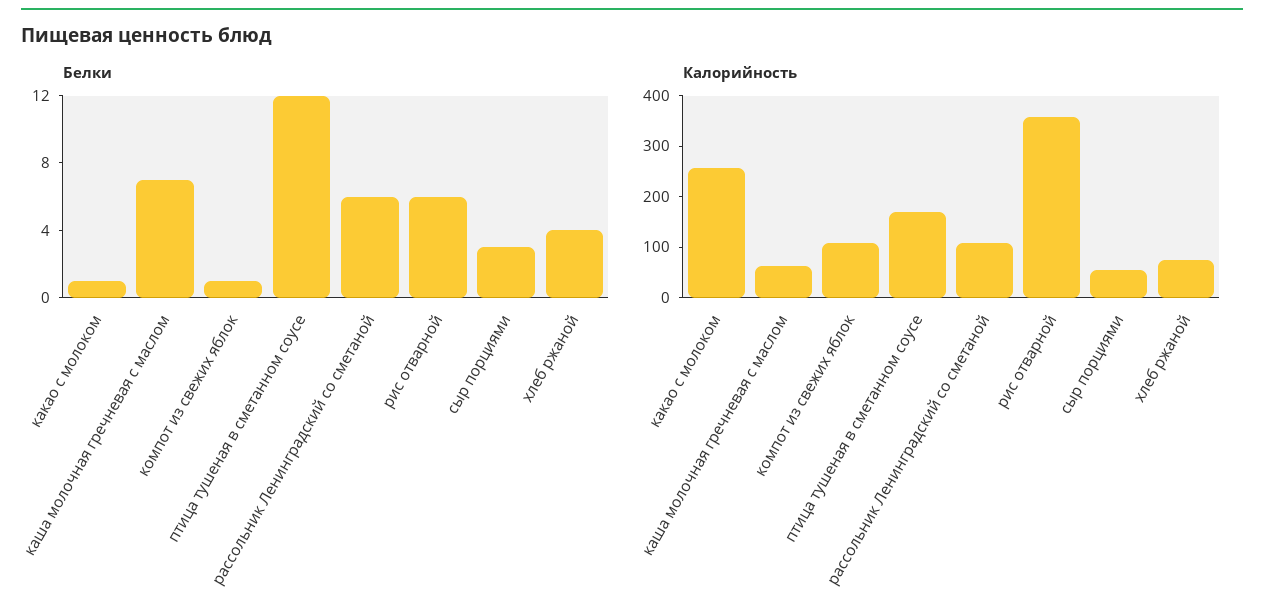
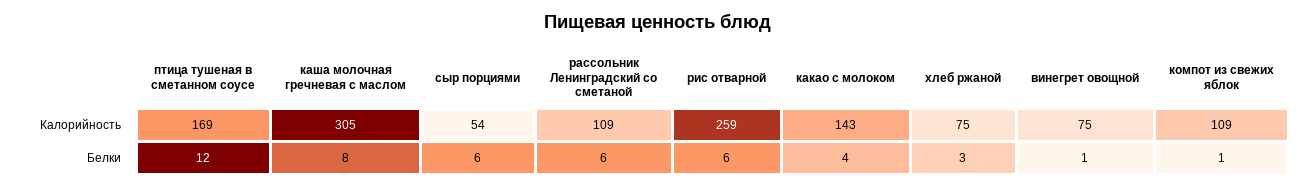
  {
    "Белки": {
-     "какао с молоком": 1,
+     "какао с молоком": 4,
-     "каша молочная гречневая с маслом": 7,
+     "каша молочная гречневая с маслом": 8,
      "компот из свежих яблок": 1,
      "птица тушеная в сметанном соусе": 12,
      "рассольник Ленинградский со сметаной": 6,
      "рис отварной": 6,
-     "сыр порциями": 3,
+     "сыр порциями": 6,
-     "хлеб ржаной": 4
+     "хлеб ржаной": 3,
+     "винегрет овощной": 1
    },
    "Калорийность": {
-     "какао с молоком": 260,
+     "какао с молоком": 143,
-     "каша молочная гречневая с маслом": 60,
+     "каша молочная гречневая с маслом": 305,
      "компот из свежих яблок": 109,
      "птица тушеная в сметанном соусе": 169,
      "рассольник Ленинградский со сметаной": 109,
-     "рис отварной": 360,
+     "рис отварной": 259,
      "сыр порциями": 54,
-     "хлеб ржаной": 75
+     "хлеб ржаной": 75,
+     "винегрет овощной": 75
    }
  }

